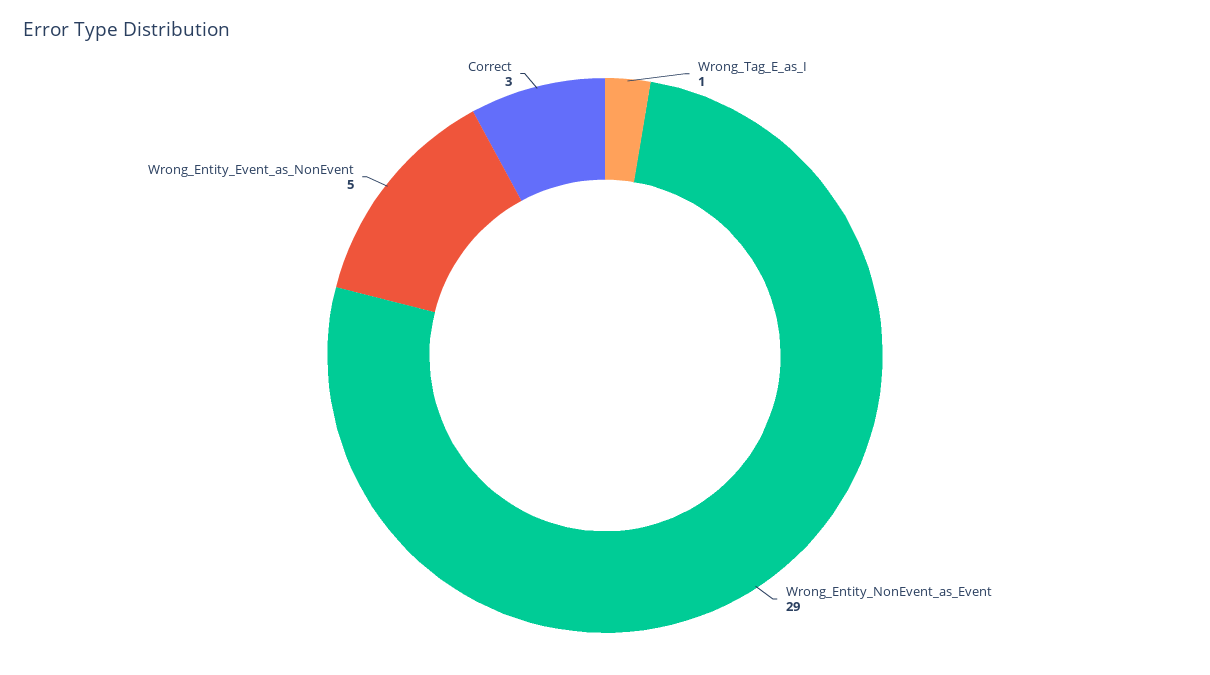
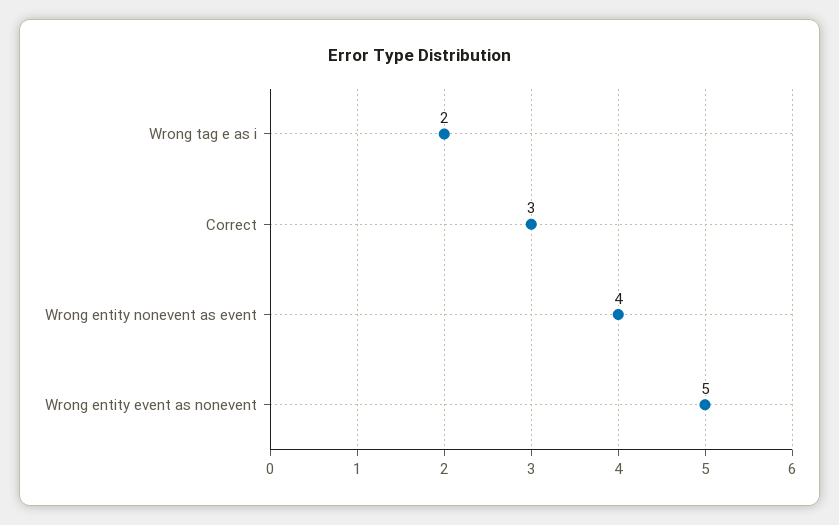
  {
-   "Wrong_Tag_E_as_I": 1,
+   "Wrong_Tag_E_as_I": 2,
-   "Wrong_Entity_NonEvent_as_Event": 29,
+   "Wrong_Entity_NonEvent_as_Event": 4,
    "Wrong_Entity_Event_as_NonEvent": 5,
    "Correct": 3
  }

